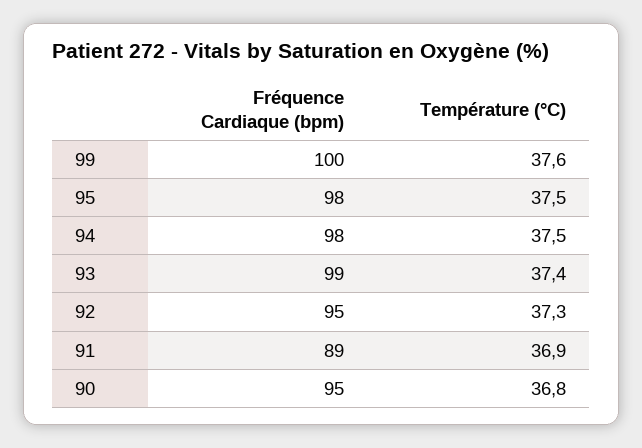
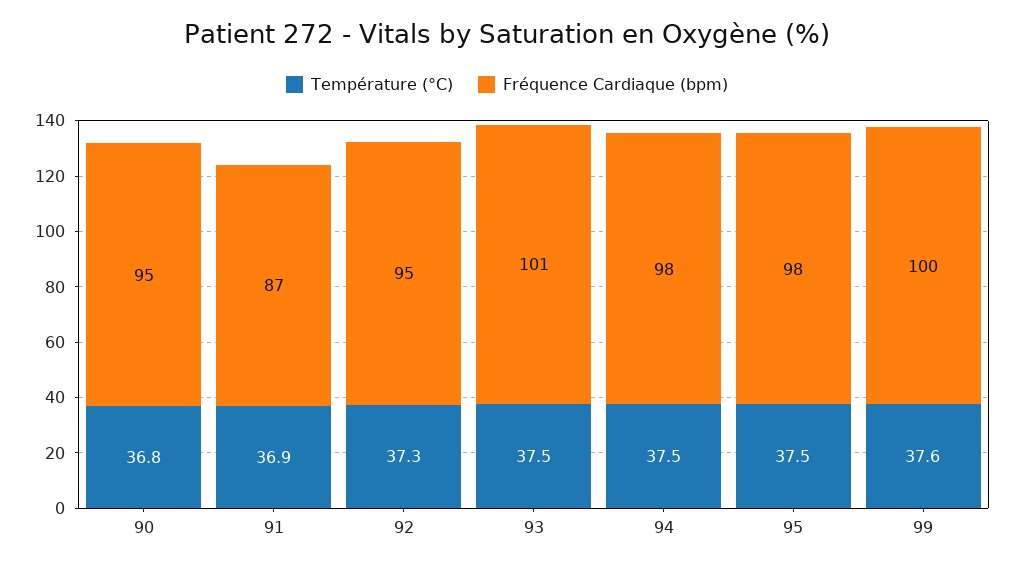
  {
    "Fréquence Cardiaque (bpm)": {
      "99": 100,
      "95": 98,
      "94": 98,
-     "93": 99,
+     "93": 101,
      "92": 95,
-     "91": 89,
+     "91": 87,
      "90": 95
    },
    "Température (°C)": {
      "99": 37.6,
      "95": 37.5,
      "94": 37.5,
-     "93": 37.4,
+     "93": 37.5,
      "92": 37.3,
      "91": 36.9,
      "90": 36.8
    }
  }

